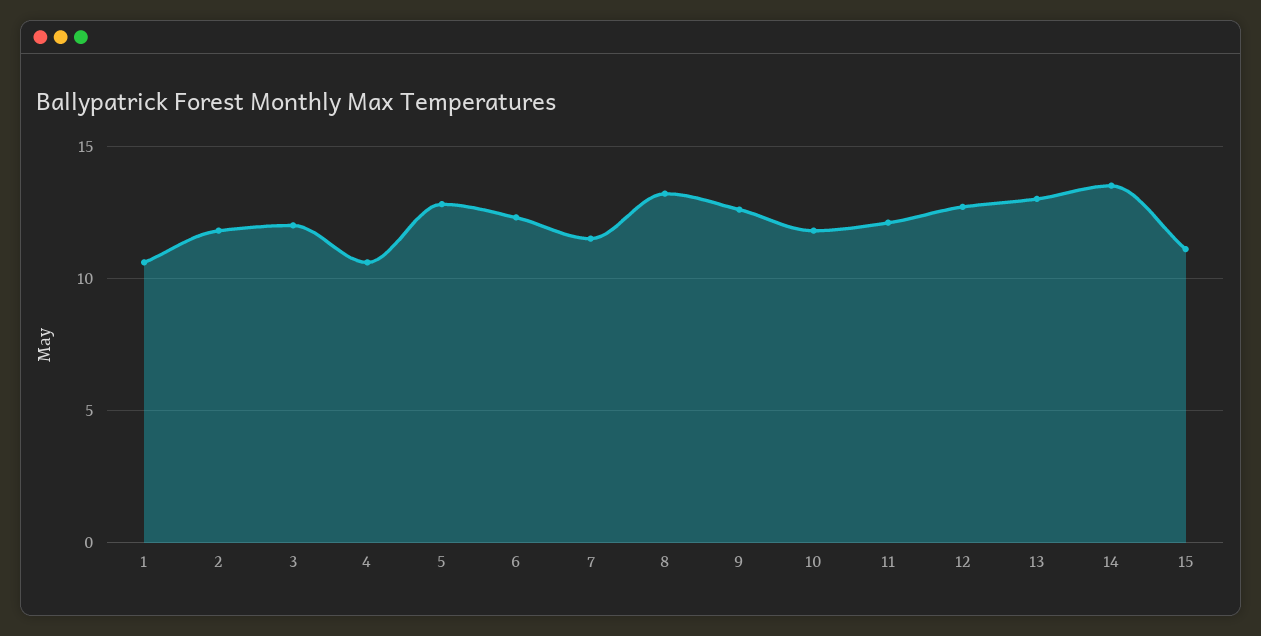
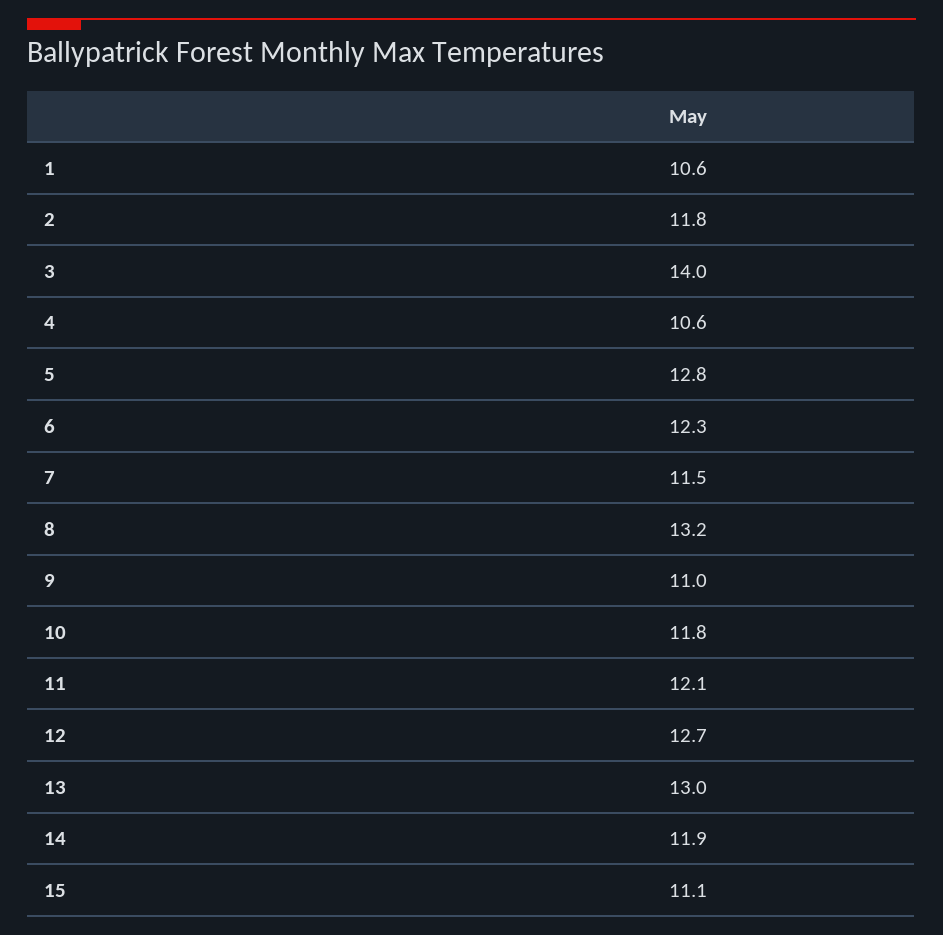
  {
    "1": 10.6,
    "2": 11.8,
-   "3": 12,
+   "3": 14,
    "4": 10.6,
    "5": 12.8,
    "6": 12.3,
    "7": 11.5,
    "8": 13.2,
-   "9": 12.5,
+   "9": 11,
    "10": 11.8,
    "11": 12.1,
    "12": 12.7,
    "13": 13,
-   "14": 13.5,
+   "14": 11.9,
    "15": 11.1
  }

